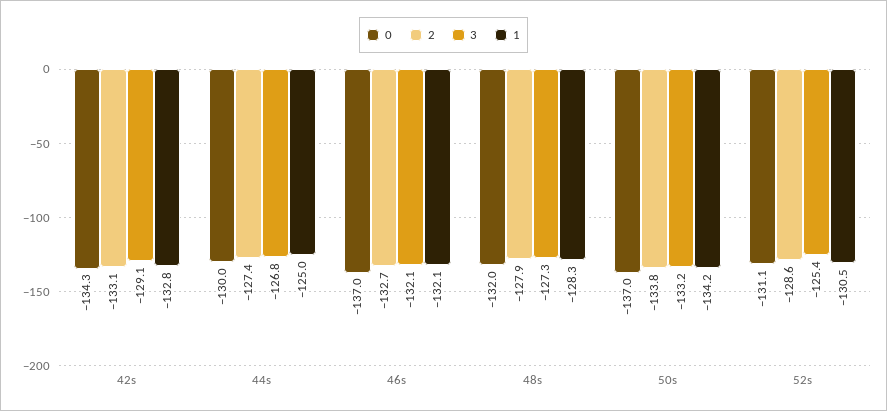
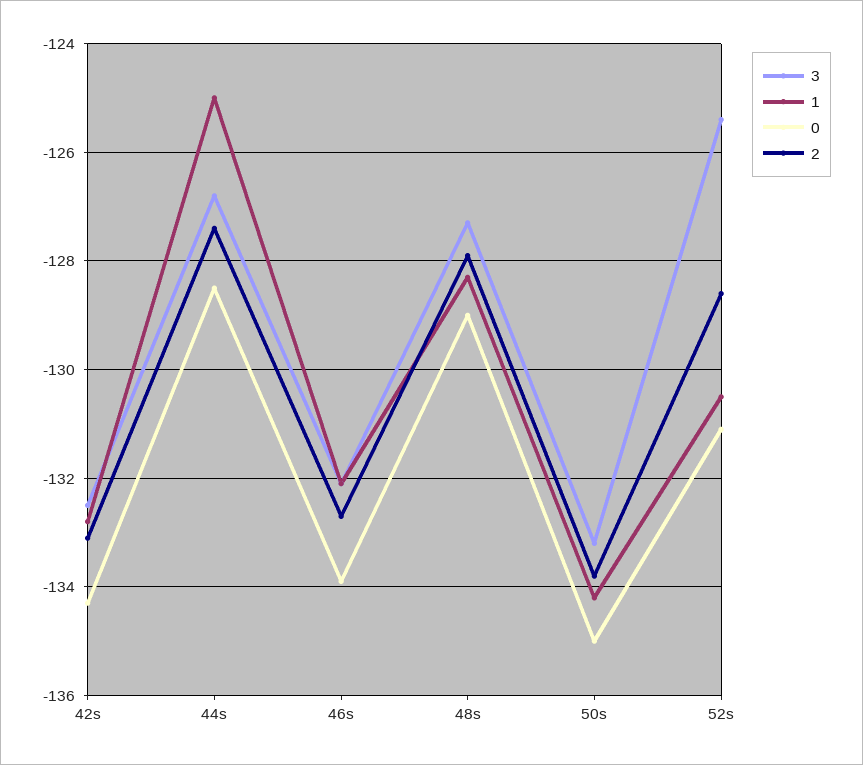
  {
    "0": {
      "42s": -134.3,
-     "44s": -130,
+     "44s": -128.5,
-     "46s": -137,
+     "46s": -134,
-     "48s": -132,
+     "48s": -129,
-     "50s": -137,
+     "50s": -135,
      "52s": -131.1
    },
    "2": {
      "42s": -133.1,
      "44s": -127.4,
      "46s": -132.7,
      "48s": -127.9,
      "50s": -133.8,
      "52s": -128.6
    },
    "3": {
-     "42s": -129.1,
+     "42s": -132.5,
      "44s": -126.8,
      "46s": -132.1,
      "48s": -127.3,
      "50s": -133.2,
      "52s": -125.4
    },
    "1": {
      "42s": -132.8,
      "44s": -125,
      "46s": -132.1,
      "48s": -128.3,
      "50s": -134.2,
      "52s": -130.5
    }
  }

